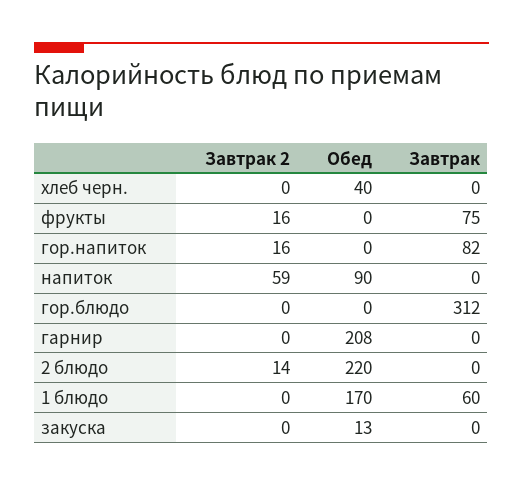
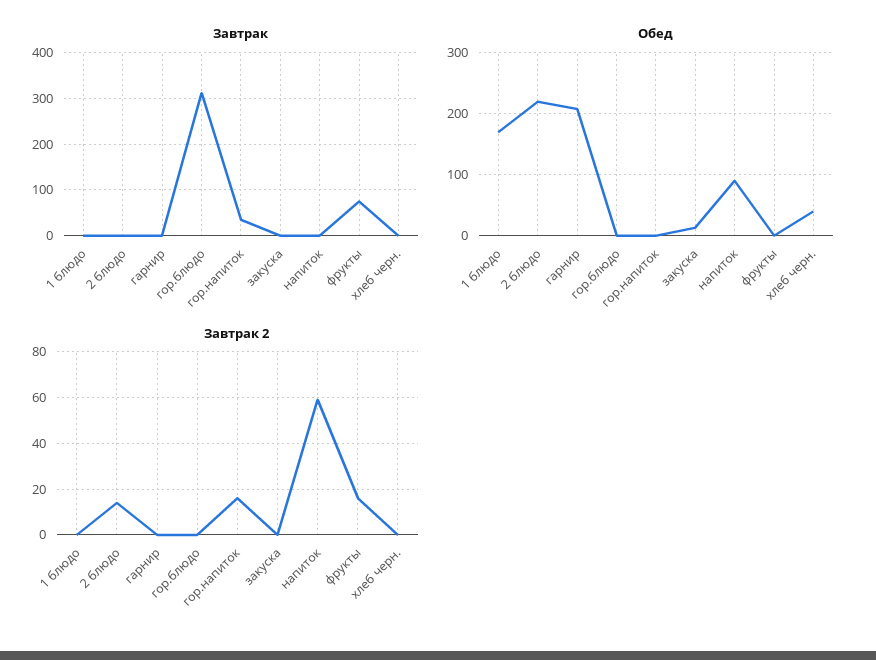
  {
    "Завтрак 2": {
      "хлеб черн.": 0,
      "фрукты": 16,
      "гор.напиток": 16,
      "напиток": 59,
      "гор.блюдо": 0,
      "гарнир": 0,
      "2 блюдо": 14,
      "1 блюдо": 0,
      "закуска": 0
    },
    "Обед": {
      "хлеб черн.": 40,
      "фрукты": 0,
      "гор.напиток": 0,
      "напиток": 90,
      "гор.блюдо": 0,
      "гарнир": 208,
      "2 блюдо": 220,
      "1 блюдо": 170,
      "закуска": 13
    },
    "Завтрак": {
      "хлеб черн.": 0,
      "фрукты": 75,
-     "гор.напиток": 82,
+     "гор.напиток": 40,
      "напиток": 0,
      "гор.блюдо": 312,
      "гарнир": 0,
      "2 блюдо": 0,
-     "1 блюдо": 60,
+     "1 блюдо": 0,
      "закуска": 0
    }
  }

